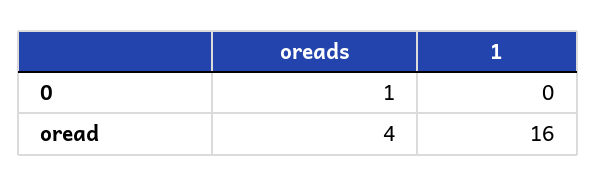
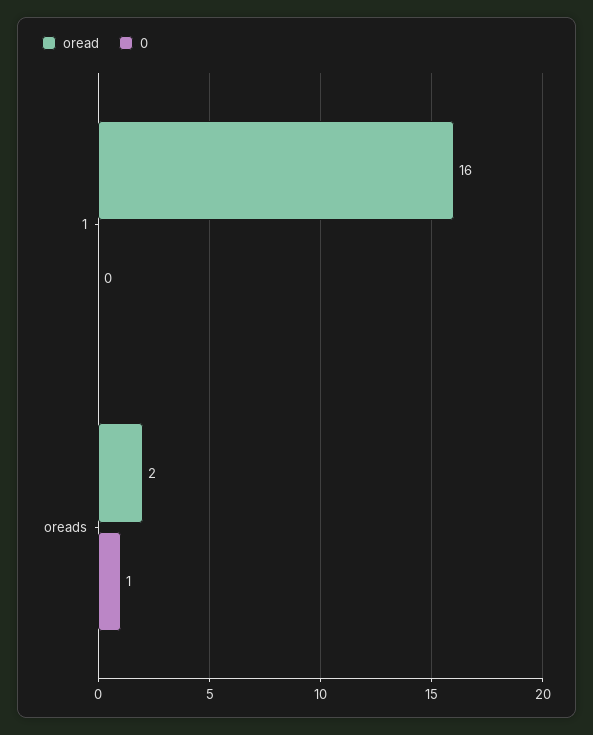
  {
    "0": {
      "oreads": 1,
      "1": 0
    },
    "oread": {
-     "oreads": 4,
+     "oreads": 2,
      "1": 16
    }
  }

